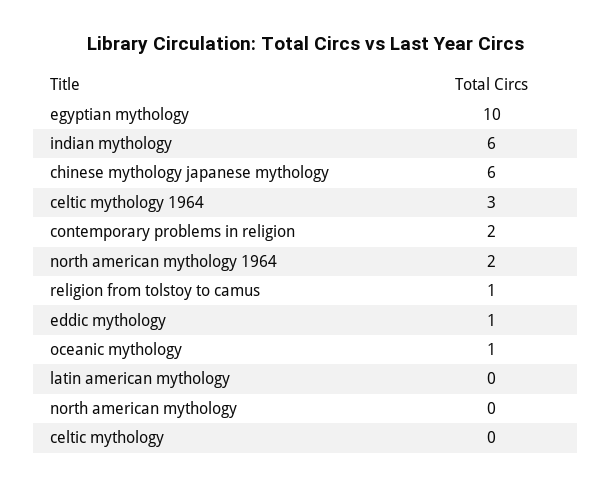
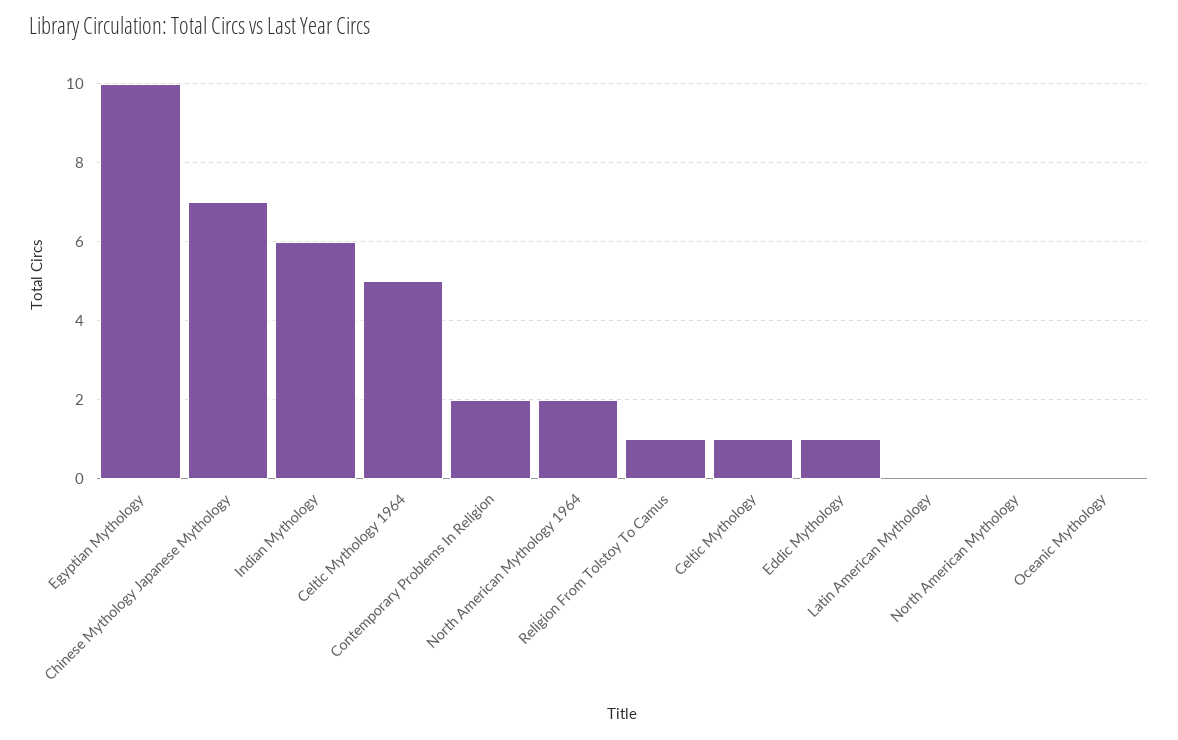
  {
    "egyptian mythology": 10,
    "indian mythology": 6,
-   "chinese mythology japanese mythology": 6,
+   "chinese mythology japanese mythology": 7,
-   "celtic mythology 1964": 3,
+   "celtic mythology 1964": 5,
    "contemporary problems in religion": 2,
    "north american mythology 1964": 2,
    "religion from tolstoy to camus": 1,
    "eddic mythology": 1,
-   "oceanic mythology": 1,
+   "oceanic mythology": 0,
    "latin american mythology": 0,
    "north american mythology": 0,
-   "celtic mythology": 0
+   "celtic mythology": 1
  }

